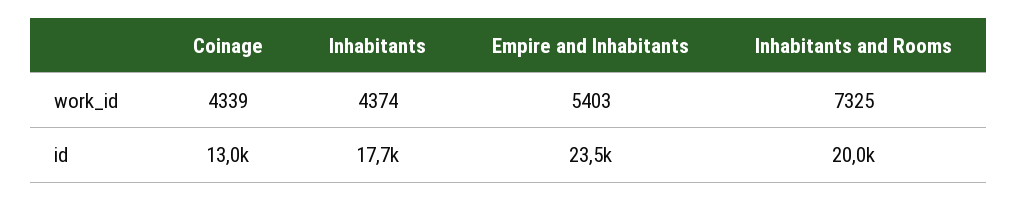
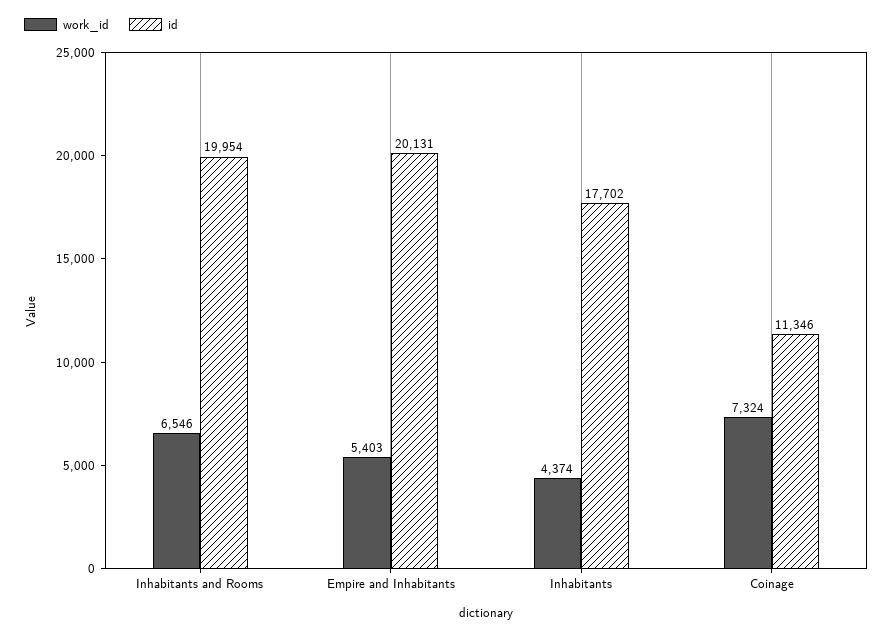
  {
    "work_id": {
-     "Coinage": 4339,
+     "Coinage": 7324,
      "Inhabitants": 4374,
      "Empire and Inhabitants": 5403,
-     "Inhabitants and Rooms": 7325
+     "Inhabitants and Rooms": 6546
    },
    "id": {
-     "Coinage": 13000,
+     "Coinage": 11346,
      "Inhabitants": 17702,
-     "Empire and Inhabitants": 23500,
+     "Empire and Inhabitants": 20131,
      "Inhabitants and Rooms": 19954
    }
  }

